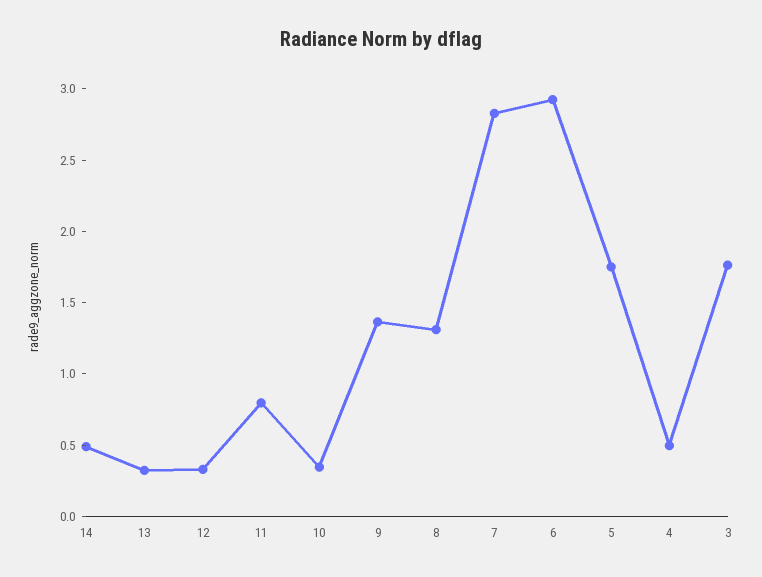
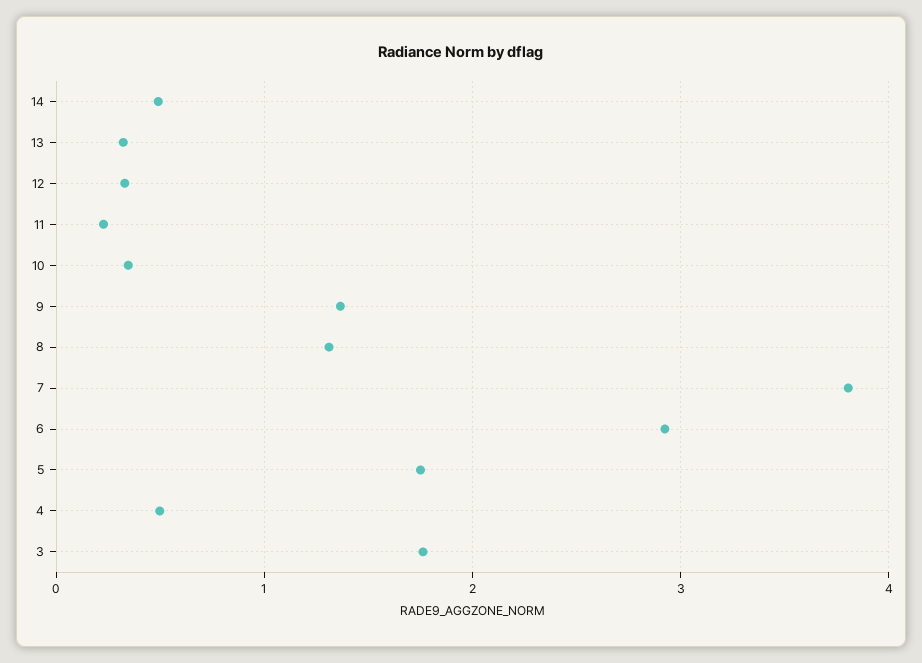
  {
    "14": 0.5,
    "13": 0.3,
    "12": 0.3,
-   "11": 0.8,
+   "11": 0.2,
    "10": 0.3,
    "9": 1.4,
    "8": 1.3,
-   "7": 2.8,
+   "7": 3.8,
    "6": 2.9,
    "5": 1.8,
    "4": 0.5,
    "3": 1.8
  }

